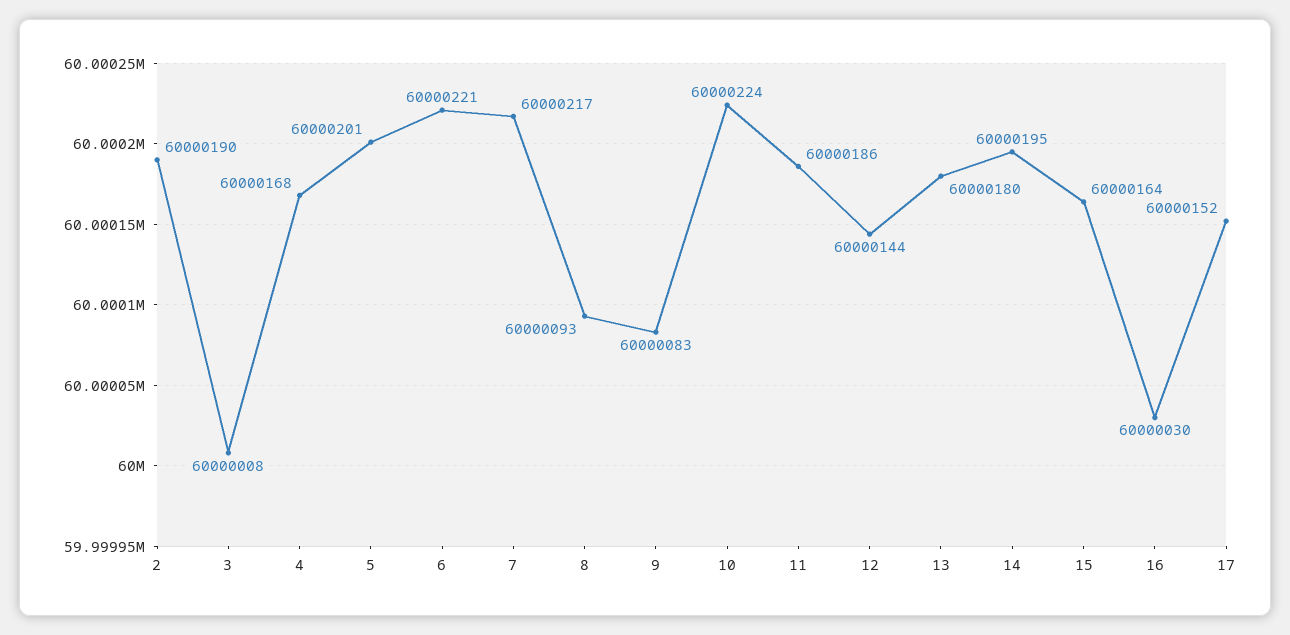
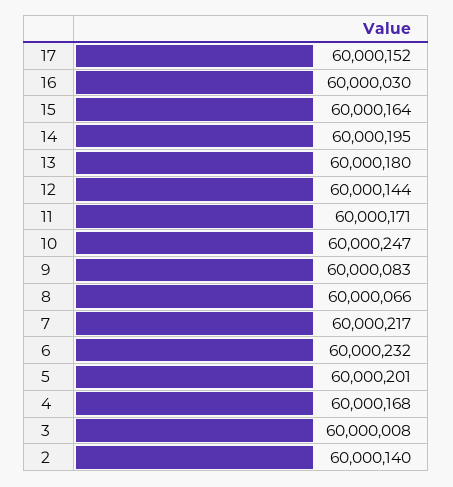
  {
-   "2": 60000190,
+   "2": 60000140,
    "3": 60000008,
    "4": 60000168,
    "5": 60000201,
-   "6": 60000221,
+   "6": 60000232,
    "7": 60000217,
-   "8": 60000093,
+   "8": 60000066,
    "9": 60000083,
-   "10": 60000224,
+   "10": 60000247,
-   "11": 60000186,
+   "11": 60000171,
    "12": 60000144,
    "13": 60000180,
    "14": 60000195,
    "15": 60000164,
    "16": 60000030,
    "17": 60000152
  }

